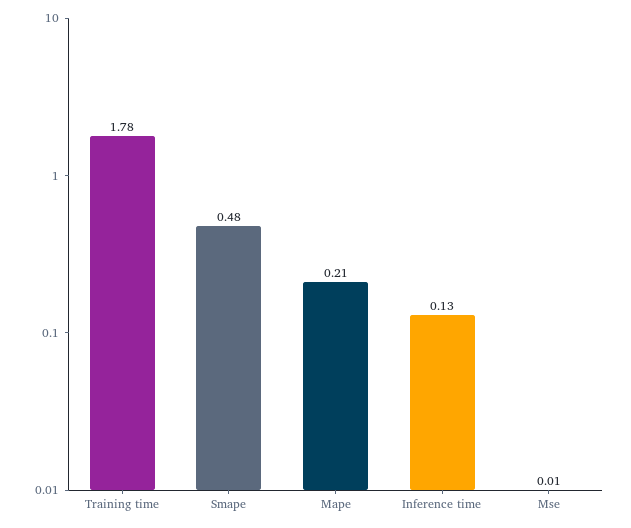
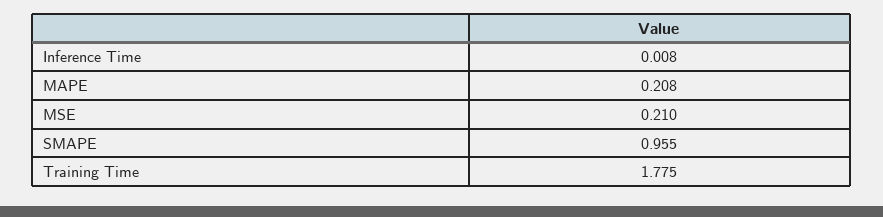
  {
    "Training time": 1.775,
-   "Smape": 0.48,
+   "Smape": 0.955,
    "Mape": 0.208,
-   "Inference time": 0.13,
+   "Inference time": 0.008,
-   "Mse": 0.01
+   "Mse": 0.21
  }

